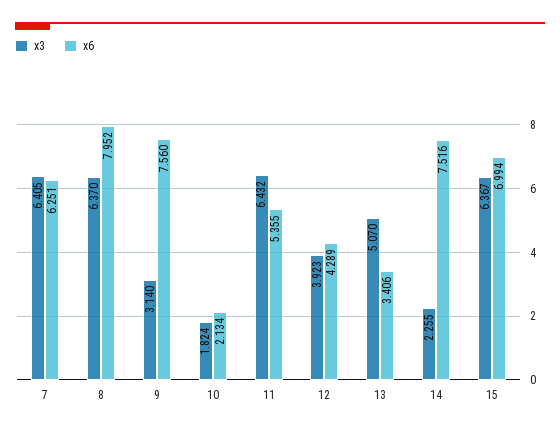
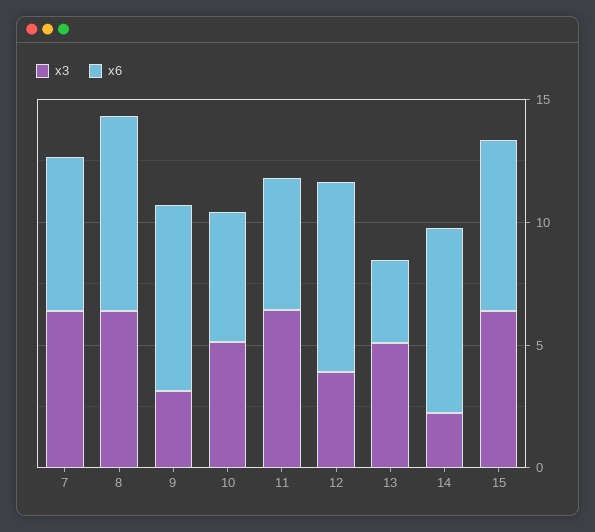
  {
    "x3": {
      "7": 6.405,
      "8": 6.37,
      "9": 3.14,
-     "10": 1.824,
+     "10": 5,
      "11": 6.432,
      "12": 3.923,
      "13": 5.07,
      "14": 2.255,
      "15": 6.367
    },
    "x6": {
      "7": 6.251,
      "8": 7.952,
      "9": 7.56,
-     "10": 2.134,
+     "10": 5,
      "11": 5.355,
-     "12": 4.289,
+     "12": 8,
      "13": 3.406,
      "14": 7.516,
      "15": 6.994
    }
  }

